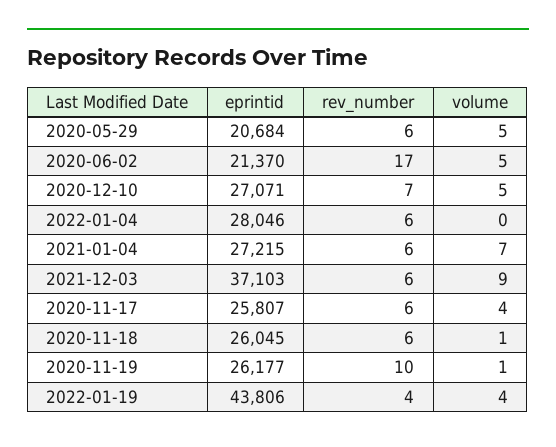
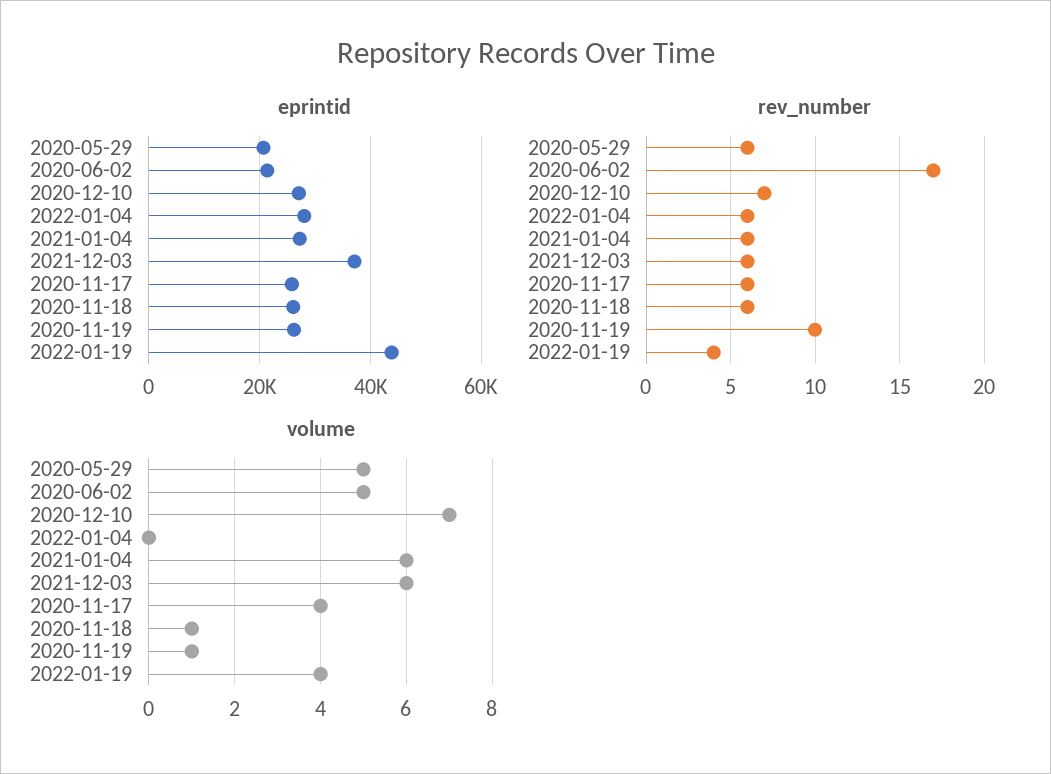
  {
    "eprintid": {
      "2020-05-29": 20684,
      "2020-06-02": 21370,
      "2020-12-10": 27071,
      "2022-01-04": 28046,
      "2021-01-04": 27215,
      "2021-12-03": 37103,
      "2020-11-17": 25807,
      "2020-11-18": 26045,
      "2020-11-19": 26177,
      "2022-01-19": 43806
    },
    "rev_number": {
      "2020-05-29": 6,
      "2020-06-02": 17,
      "2020-12-10": 7,
      "2022-01-04": 6,
      "2021-01-04": 6,
      "2021-12-03": 6,
      "2020-11-17": 6,
      "2020-11-18": 6,
      "2020-11-19": 10,
      "2022-01-19": 4
    },
    "volume": {
      "2020-05-29": 5,
      "2020-06-02": 5,
-     "2020-12-10": 5,
+     "2020-12-10": 7,
      "2022-01-04": 0,
-     "2021-01-04": 7,
+     "2021-01-04": 6,
-     "2021-12-03": 9,
+     "2021-12-03": 6,
      "2020-11-17": 4,
      "2020-11-18": 1,
      "2020-11-19": 1,
      "2022-01-19": 4
    }
  }

